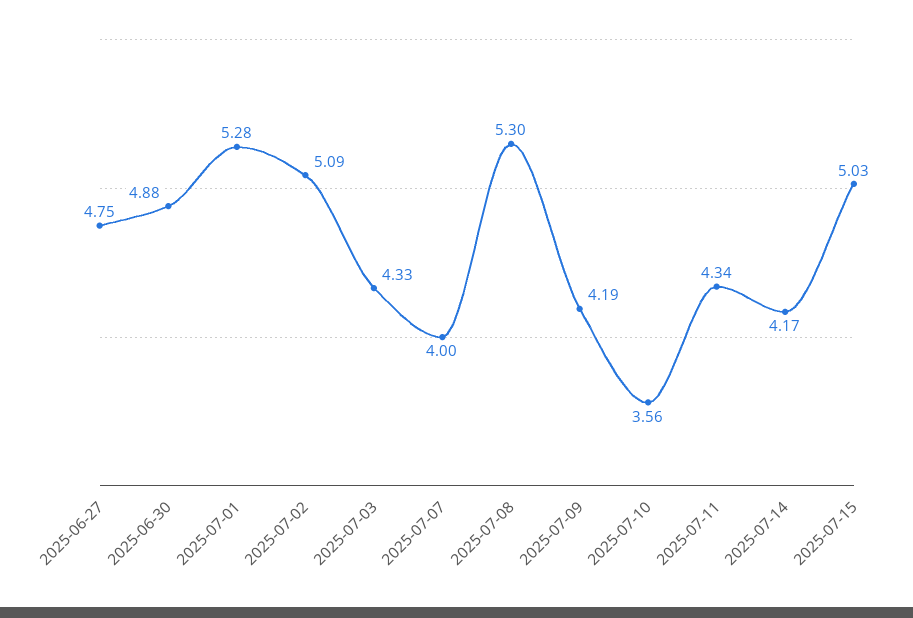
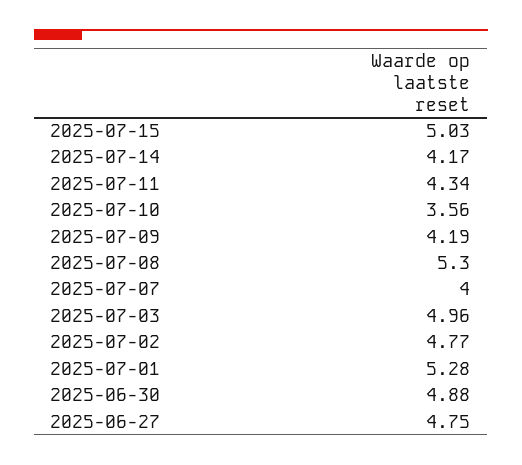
  {
    "2025-06-27": 4.75,
    "2025-06-30": 4.88,
    "2025-07-01": 5.28,
-   "2025-07-02": 5.09,
+   "2025-07-02": 4.77,
-   "2025-07-03": 4.33,
+   "2025-07-03": 4.96,
    "2025-07-07": 4,
    "2025-07-08": 5.3,
    "2025-07-09": 4.19,
    "2025-07-10": 3.56,
    "2025-07-11": 4.34,
    "2025-07-14": 4.17,
    "2025-07-15": 5.03
  }

